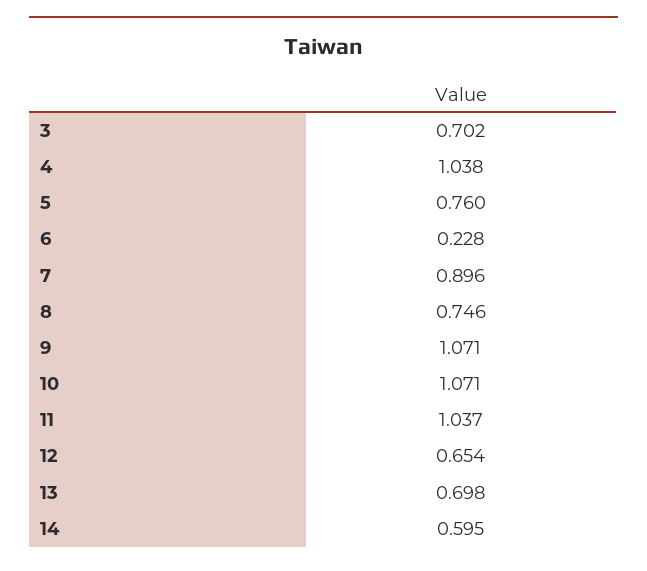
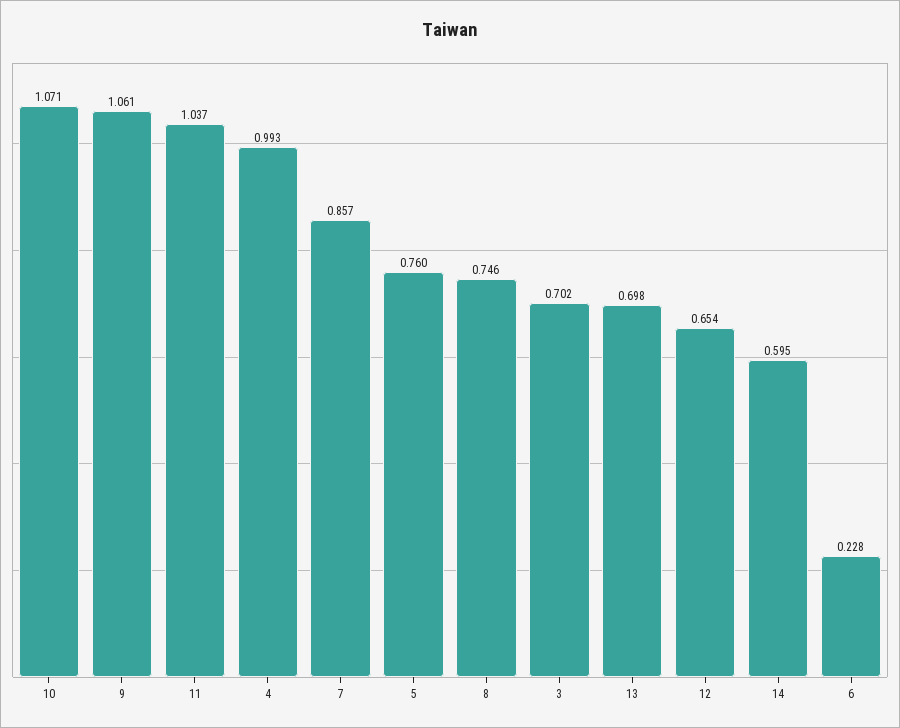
  {
    "3": 0.702,
-   "4": 1.038,
+   "4": 0.993,
    "5": 0.76,
    "6": 0.228,
-   "7": 0.896,
+   "7": 0.857,
    "8": 0.746,
-   "9": 1.071,
+   "9": 1.061,
    "10": 1.071,
    "11": 1.037,
    "12": 0.654,
    "13": 0.698,
    "14": 0.595
  }

